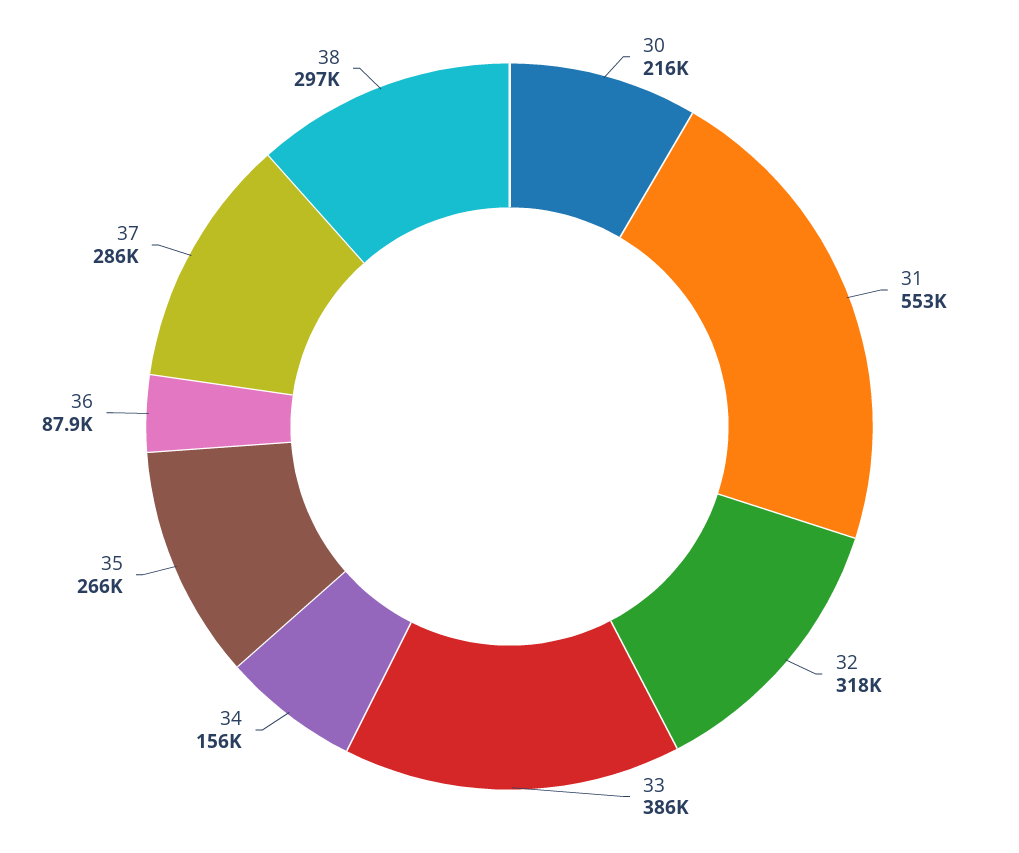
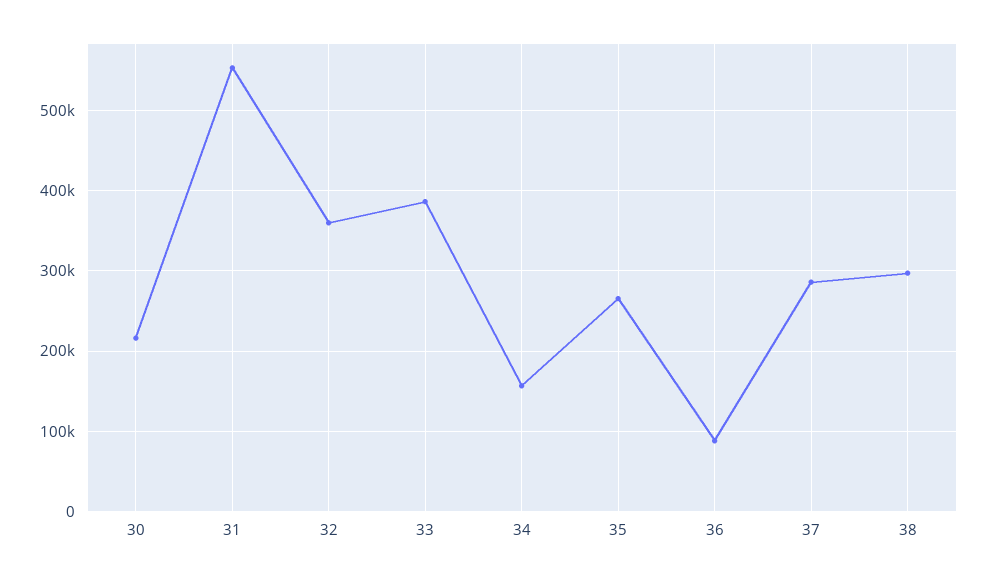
  {
    "30": 216000,
    "31": 553000,
-   "32": 318000,
+   "32": 360000,
    "33": 386000,
    "34": 156000,
    "35": 266000,
    "36": 87900,
    "37": 286000,
    "38": 297000
  }

